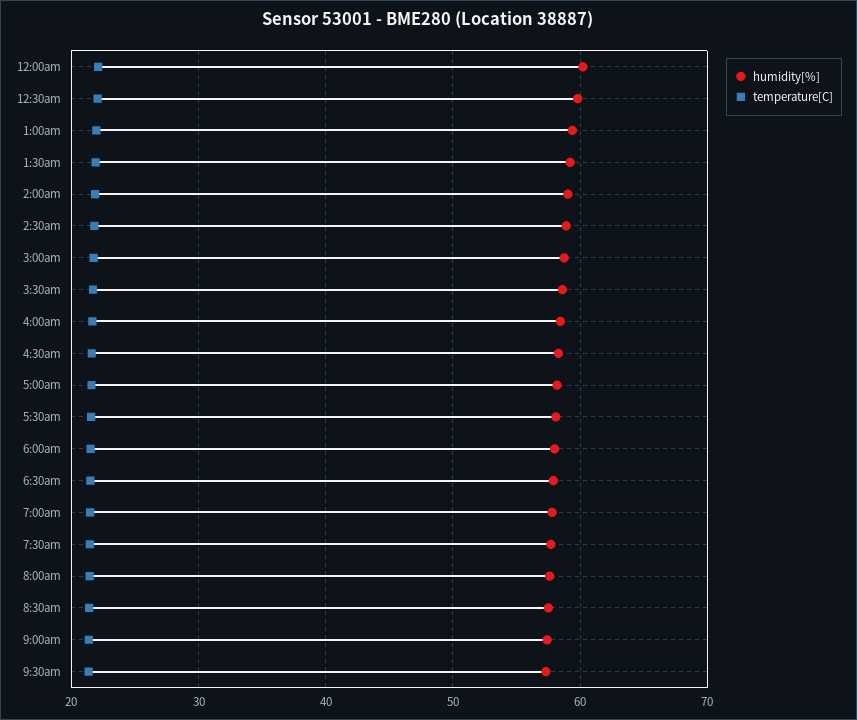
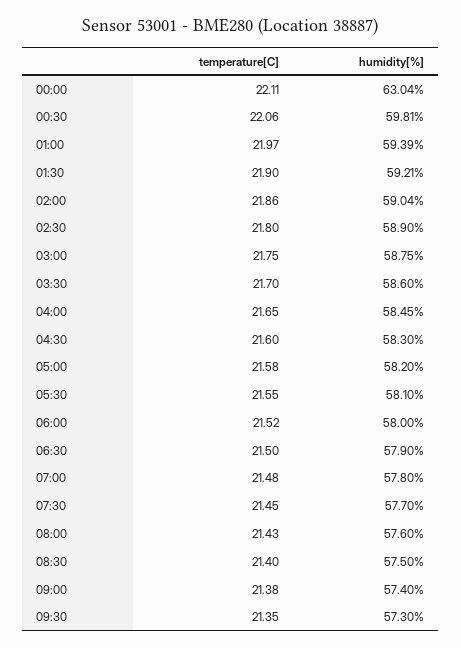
  {
    "humidity[%]": {
-     "12:00am": 60,
+     "12:00am": 63.04,
      "12:30am": 59.81,
      "1:00am": 59.39,
      "1:30am": 59.21,
      "2:00am": 59.04,
      "2:30am": 58.9,
      "3:00am": 58.75,
      "3:30am": 58.6,
      "4:00am": 58.45,
      "4:30am": 58.3,
      "5:00am": 58.2,
      "5:30am": 58.1,
      "6:00am": 58,
      "6:30am": 57.9,
      "7:00am": 57.8,
      "7:30am": 57.7,
      "8:00am": 57.6,
      "8:30am": 57.5,
      "9:00am": 57.4,
      "9:30am": 57.3
    },
    "temperature[C]": {
      "12:00am": 22.11,
      "12:30am": 22.06,
      "1:00am": 21.97,
      "1:30am": 21.9,
      "2:00am": 21.86,
      "2:30am": 21.8,
      "3:00am": 21.75,
      "3:30am": 21.7,
      "4:00am": 21.65,
      "4:30am": 21.6,
      "5:00am": 21.58,
      "5:30am": 21.55,
      "6:00am": 21.52,
      "6:30am": 21.5,
      "7:00am": 21.48,
      "7:30am": 21.45,
      "8:00am": 21.43,
      "8:30am": 21.4,
      "9:00am": 21.38,
      "9:30am": 21.35
    }
  }

